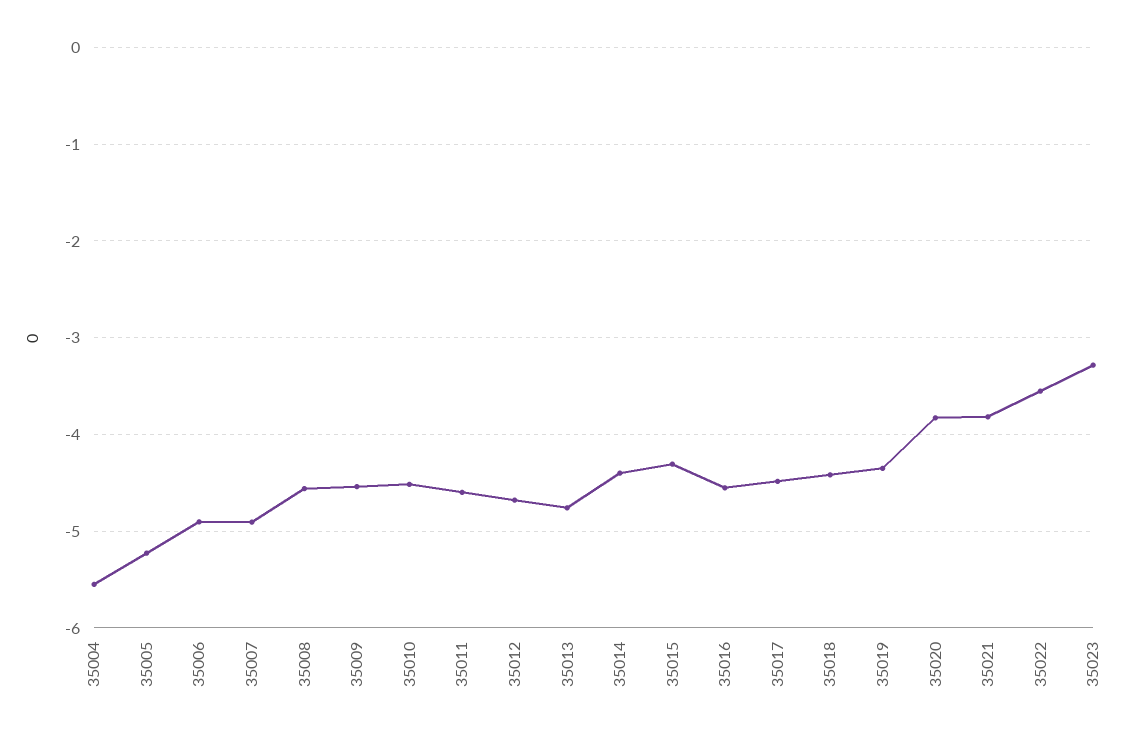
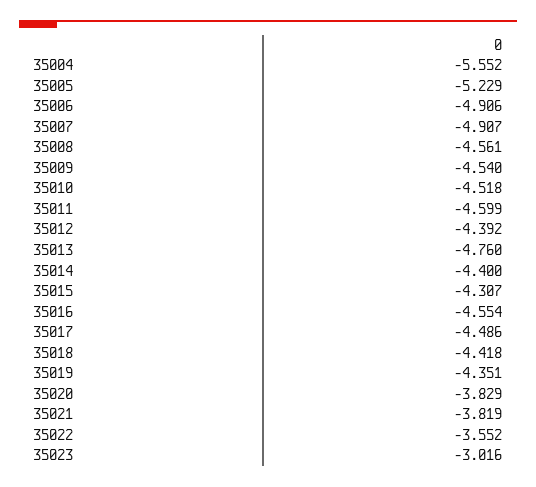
  {
    "35004": -5.552,
    "35005": -5.229,
    "35006": -4.906,
    "35007": -4.907,
    "35008": -4.561,
    "35009": -4.54,
    "35010": -4.518,
    "35011": -4.599,
-   "35012": -4.7,
+   "35012": -4.392,
    "35013": -4.76,
    "35014": -4.4,
    "35015": -4.307,
    "35016": -4.554,
    "35017": -4.486,
    "35018": -4.418,
    "35019": -4.351,
    "35020": -3.829,
    "35021": -3.819,
    "35022": -3.552,
-   "35023": -3.3
+   "35023": -3.016
  }

